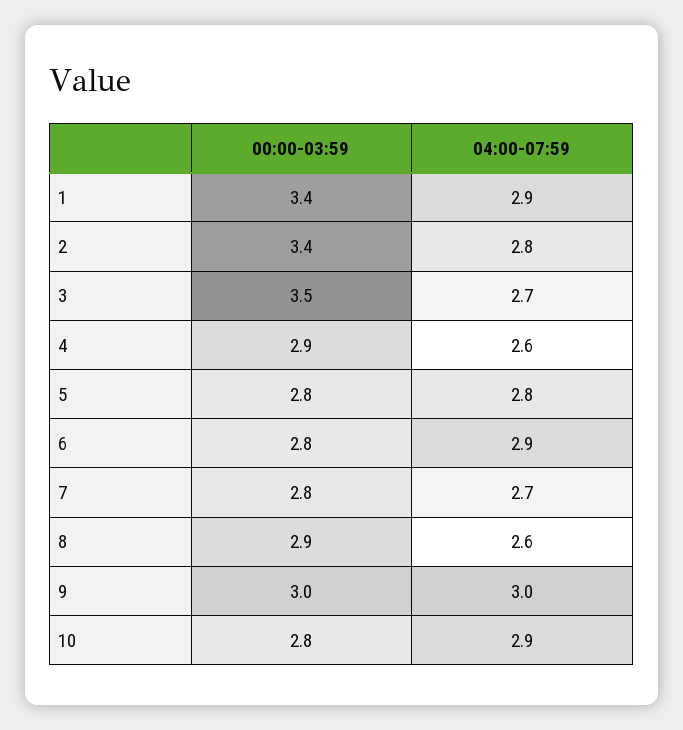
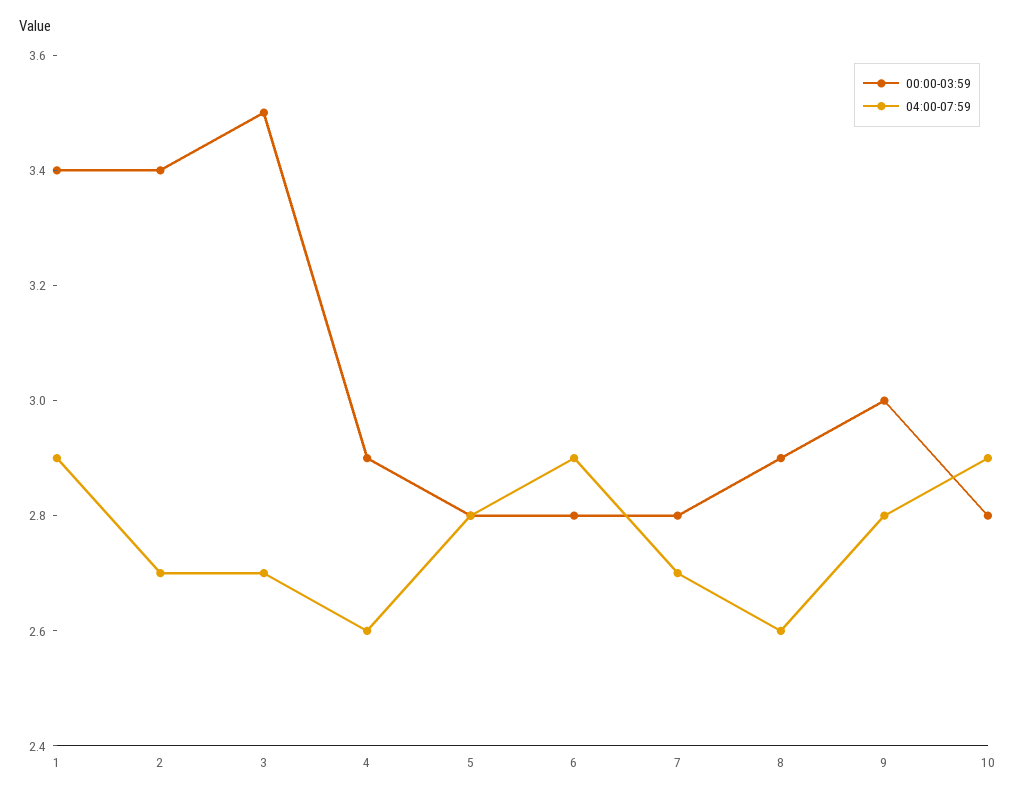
  {
    "00:00-03:59": {
      "1": 3.4,
      "2": 3.4,
      "3": 3.5,
      "4": 2.9,
      "5": 2.8,
      "6": 2.8,
      "7": 2.8,
      "8": 2.9,
      "9": 3,
      "10": 2.8
    },
    "04:00-07:59": {
      "1": 2.9,
-     "2": 2.8,
+     "2": 2.7,
      "3": 2.7,
      "4": 2.6,
      "5": 2.8,
      "6": 2.9,
      "7": 2.7,
      "8": 2.6,
-     "9": 3,
+     "9": 2.8,
      "10": 2.9
    }
  }

